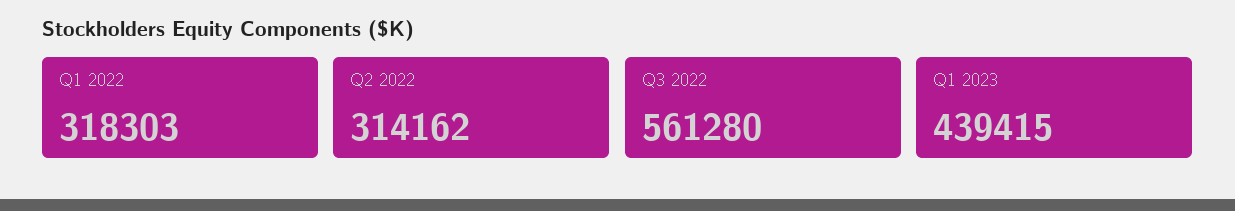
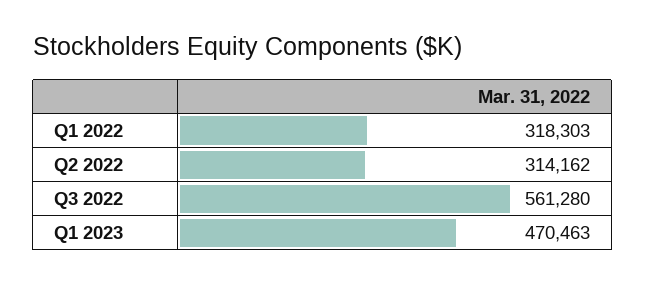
  {
    "Q1 2022": 318303,
    "Q2 2022": 314162,
    "Q3 2022": 561280,
-   "Q1 2023": 439415
+   "Q1 2023": 470463
  }

